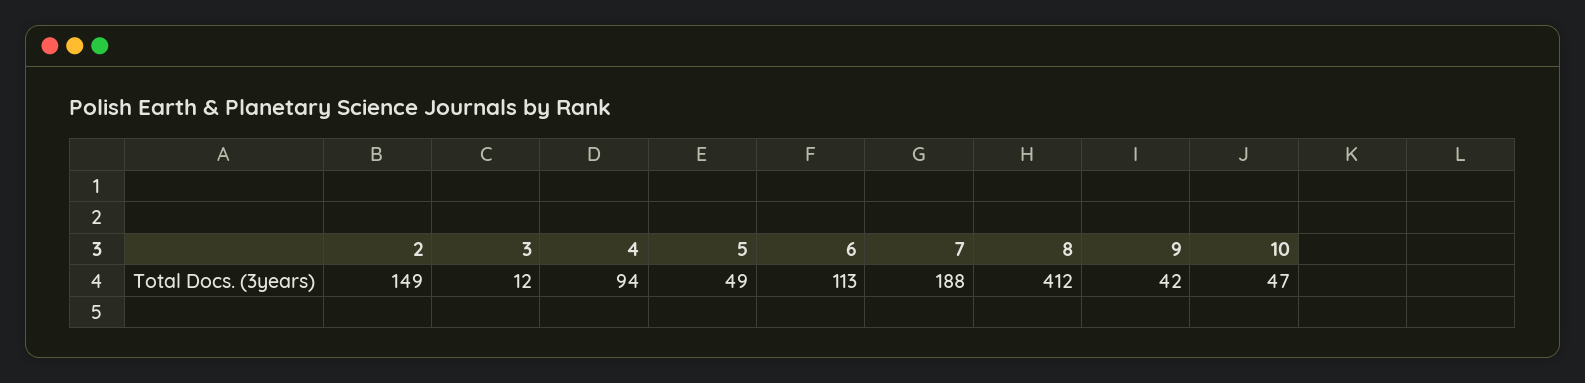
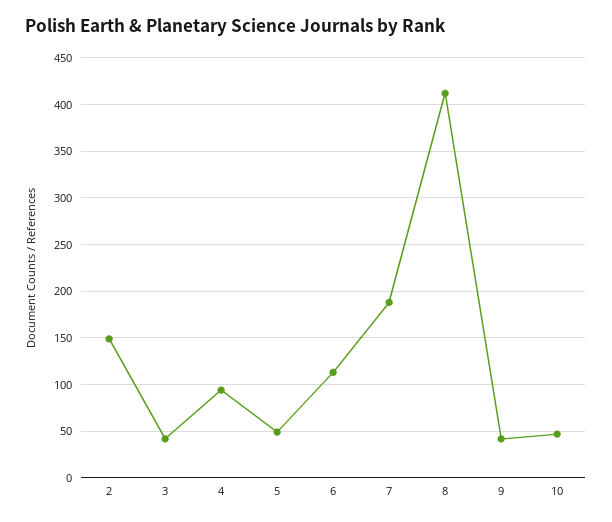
  {
    "2": 149,
-   "3": 12,
+   "3": 40,
    "4": 94,
    "5": 49,
    "6": 113,
    "7": 188,
    "8": 412,
    "9": 42,
    "10": 47
  }

